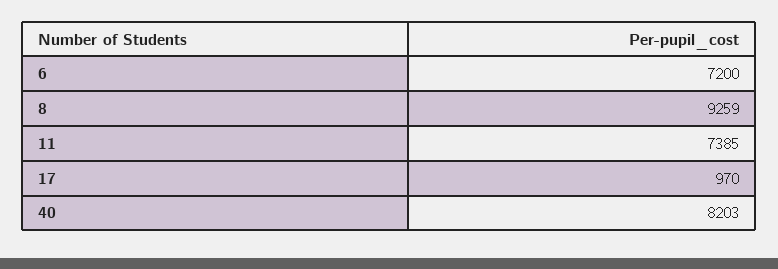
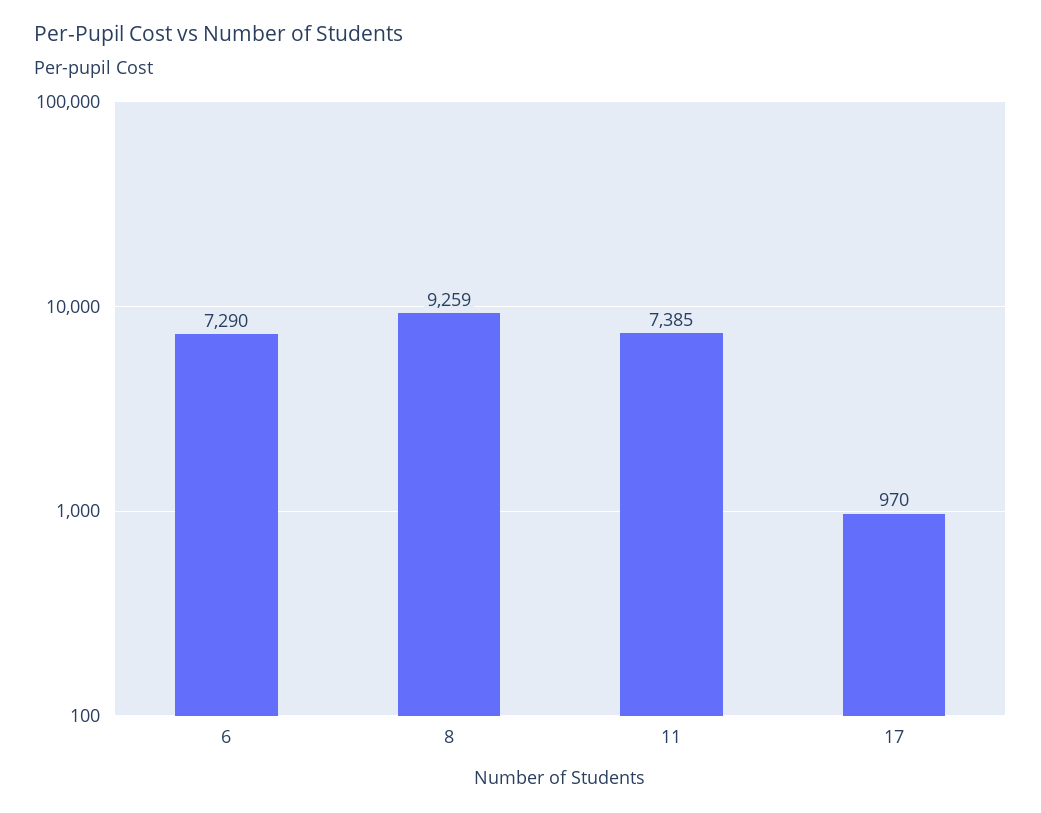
  {
-   "6": 7200,
+   "6": 7290,
    "8": 9259,
    "11": 7385,
-   "17": 970,
+   "17": 970
-   "40": 8203
  }

